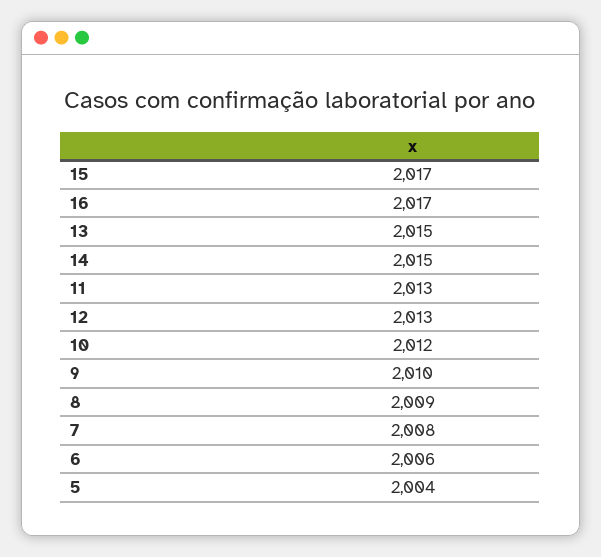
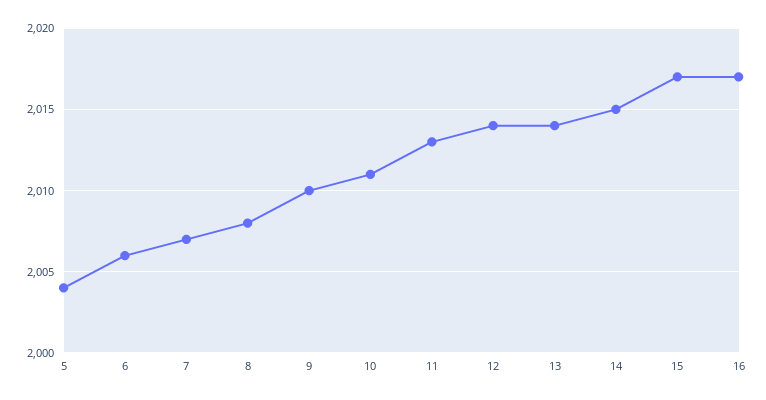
  {
    "15": 2017,
    "16": 2017,
-   "13": 2015,
+   "13": 2014,
    "14": 2015,
    "11": 2013,
-   "12": 2013,
+   "12": 2014,
-   "10": 2012,
+   "10": 2011,
    "9": 2010,
-   "8": 2009,
+   "8": 2008,
-   "7": 2008,
+   "7": 2007,
    "6": 2006,
    "5": 2004
  }

